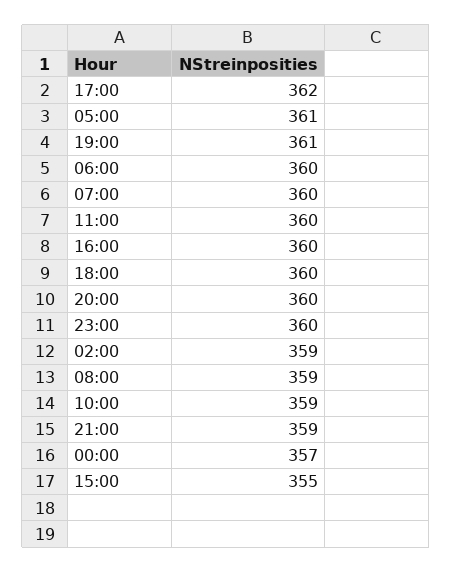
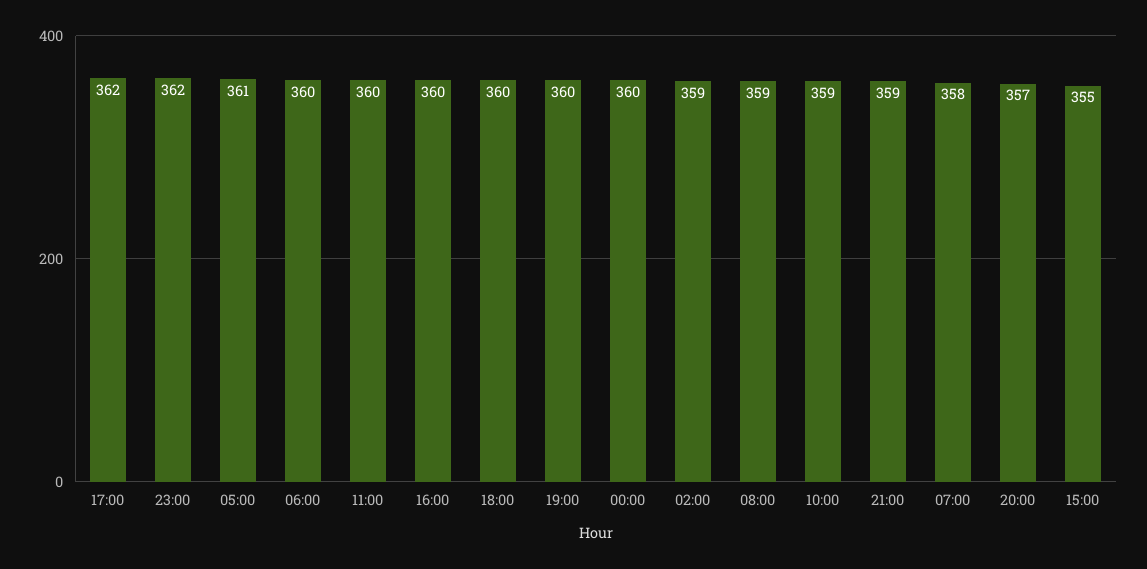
  {
    "17:00": 362,
    "05:00": 361,
-   "19:00": 361,
+   "19:00": 360,
    "06:00": 360,
-   "07:00": 360,
+   "07:00": 358,
    "11:00": 360,
    "16:00": 360,
    "18:00": 360,
-   "20:00": 360,
+   "20:00": 357,
-   "23:00": 360,
+   "23:00": 362,
    "02:00": 359,
    "08:00": 359,
    "10:00": 359,
    "21:00": 359,
-   "00:00": 357,
+   "00:00": 360,
    "15:00": 355
  }

